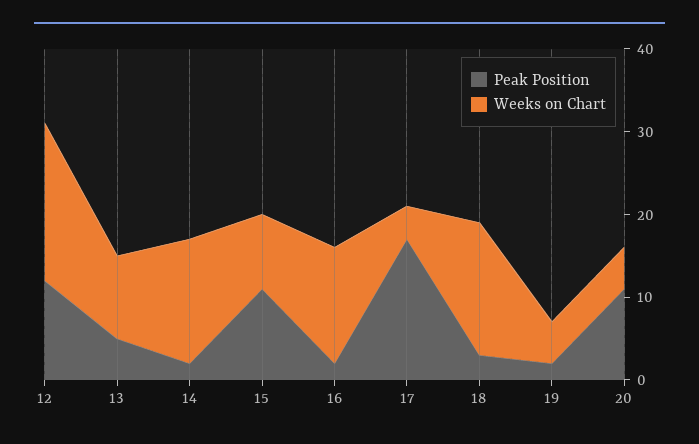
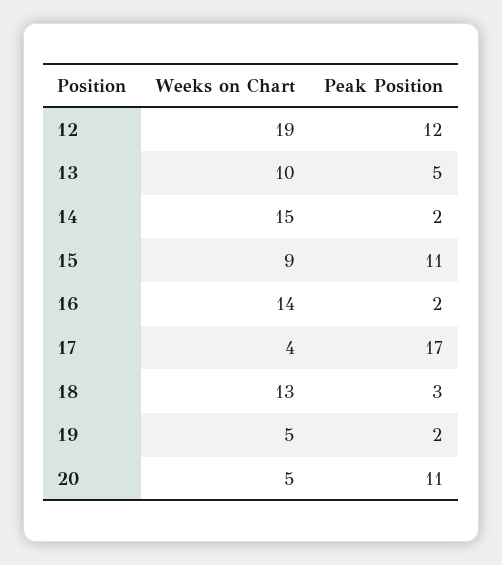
  {
    "Peak Position": {
      "12": 12,
      "13": 5,
      "14": 2,
      "15": 11,
      "16": 2,
      "17": 17,
      "18": 3,
      "19": 2,
      "20": 11
    },
    "Weeks on Chart": {
      "12": 19,
      "13": 10,
      "14": 15,
      "15": 9,
      "16": 14,
      "17": 4,
-     "18": 16,
+     "18": 13,
      "19": 5,
      "20": 5
    }
  }

